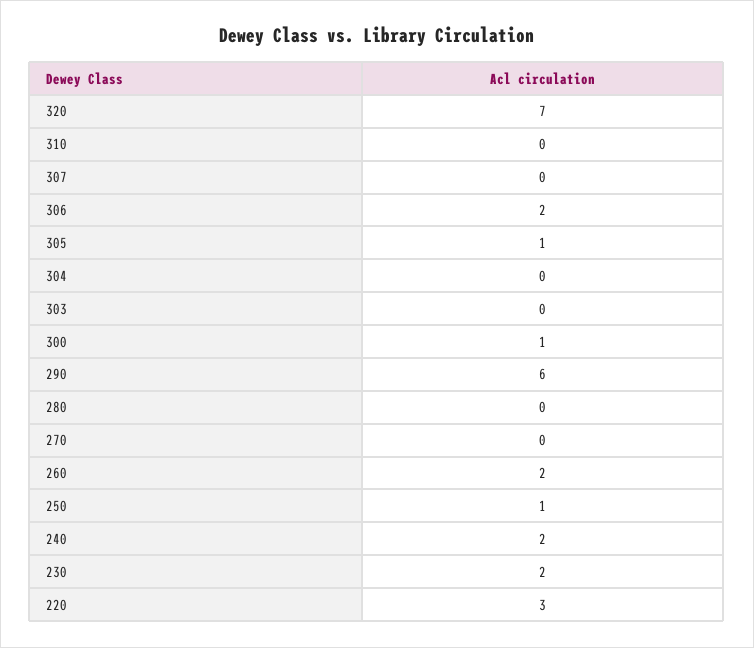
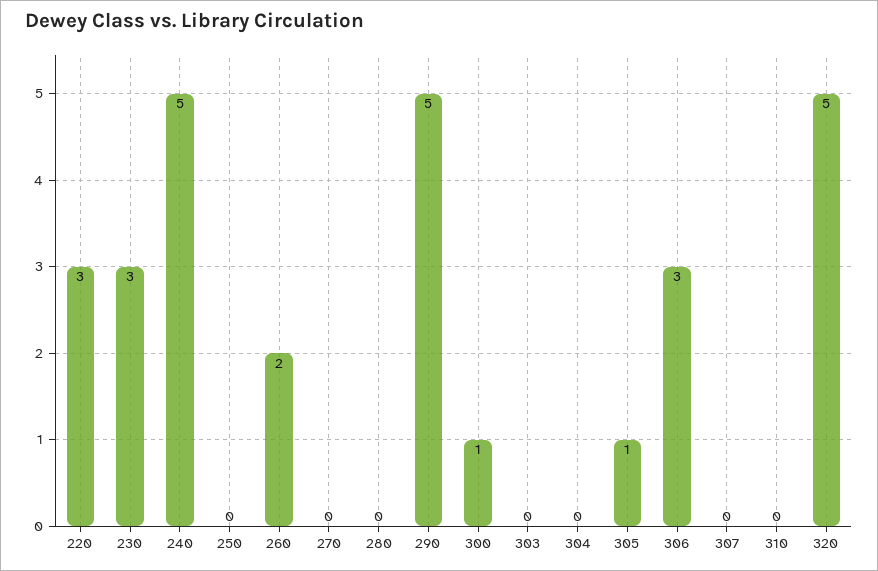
  {
-   "320": 7,
+   "320": 5,
    "310": 0,
    "307": 0,
-   "306": 2,
+   "306": 3,
    "305": 1,
    "304": 0,
    "303": 0,
    "300": 1,
-   "290": 6,
+   "290": 5,
    "280": 0,
    "270": 0,
    "260": 2,
-   "250": 1,
+   "250": 0,
-   "240": 2,
+   "240": 5,
-   "230": 2,
+   "230": 3,
    "220": 3
  }

